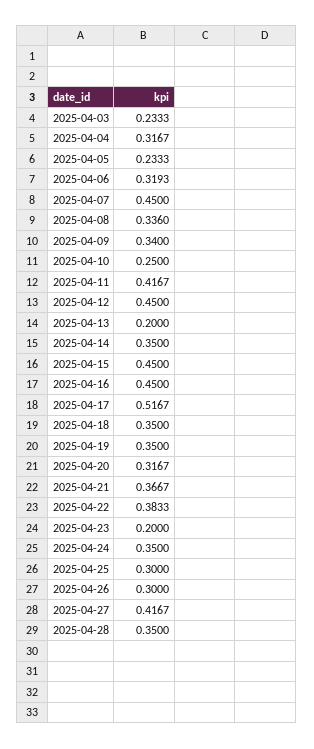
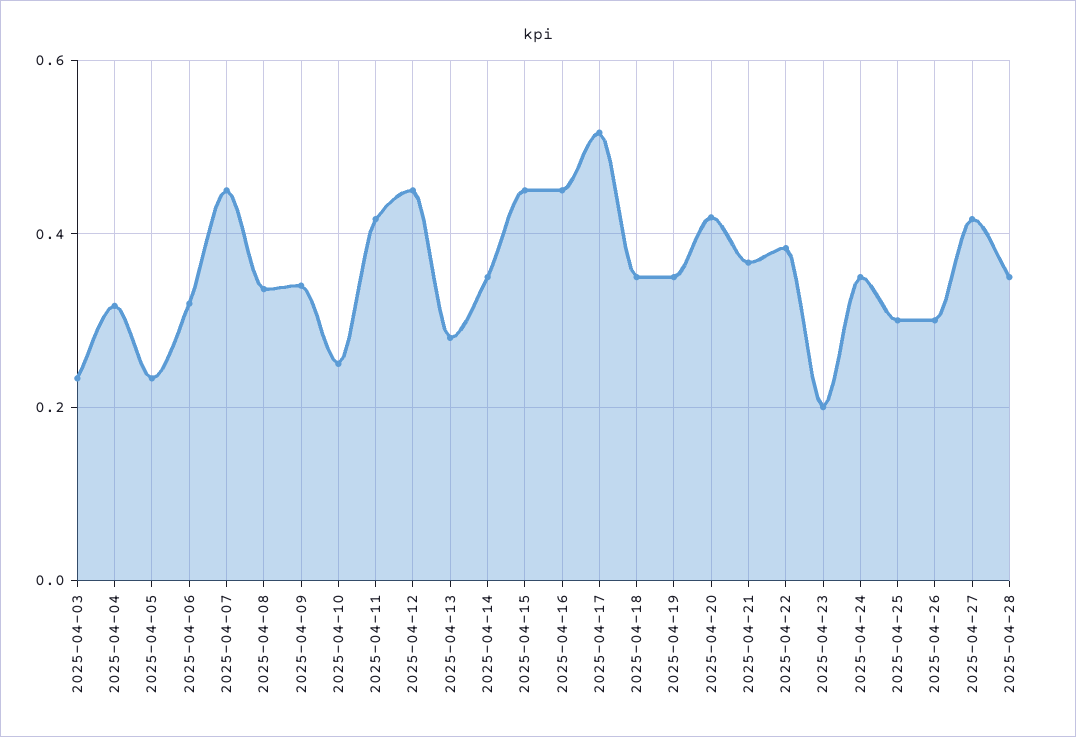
  {
    "2025-04-03": 0.2333,
    "2025-04-04": 0.3167,
    "2025-04-05": 0.2333,
    "2025-04-06": 0.3193,
    "2025-04-07": 0.45,
    "2025-04-08": 0.336,
    "2025-04-09": 0.34,
    "2025-04-10": 0.25,
    "2025-04-11": 0.4167,
    "2025-04-12": 0.45,
-   "2025-04-13": 0.2,
+   "2025-04-13": 0.28,
    "2025-04-14": 0.35,
    "2025-04-15": 0.45,
    "2025-04-16": 0.45,
    "2025-04-17": 0.5167,
    "2025-04-18": 0.35,
    "2025-04-19": 0.35,
-   "2025-04-20": 0.3167,
+   "2025-04-20": 0.42,
    "2025-04-21": 0.3667,
    "2025-04-22": 0.3833,
    "2025-04-23": 0.2,
    "2025-04-24": 0.35,
    "2025-04-25": 0.3,
    "2025-04-26": 0.3,
    "2025-04-27": 0.4167,
    "2025-04-28": 0.35
  }

